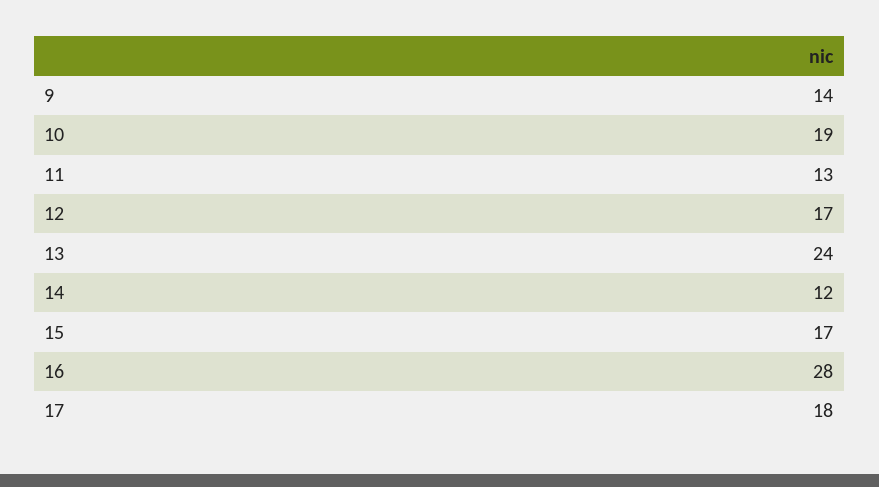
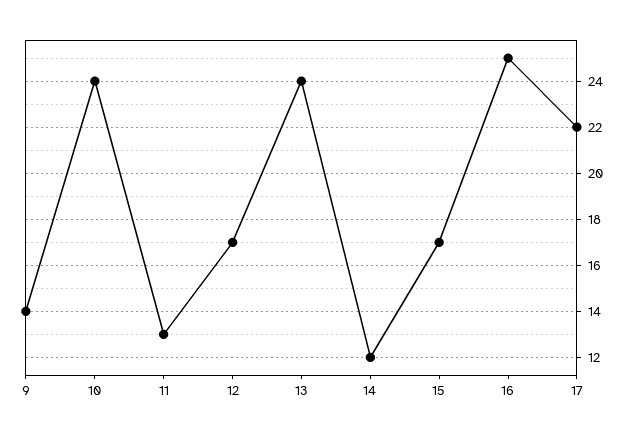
  {
    "9": 14,
-   "10": 19,
+   "10": 24,
    "11": 13,
    "12": 17,
    "13": 24,
    "14": 12,
    "15": 17,
-   "16": 28,
+   "16": 25,
-   "17": 18
+   "17": 22
  }

